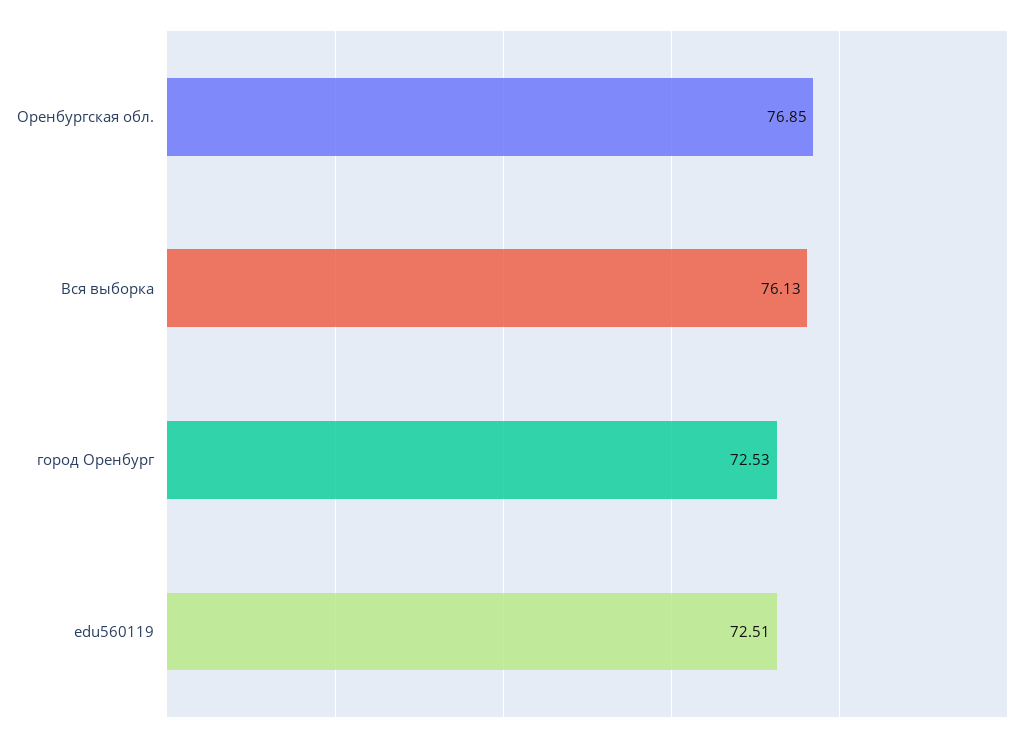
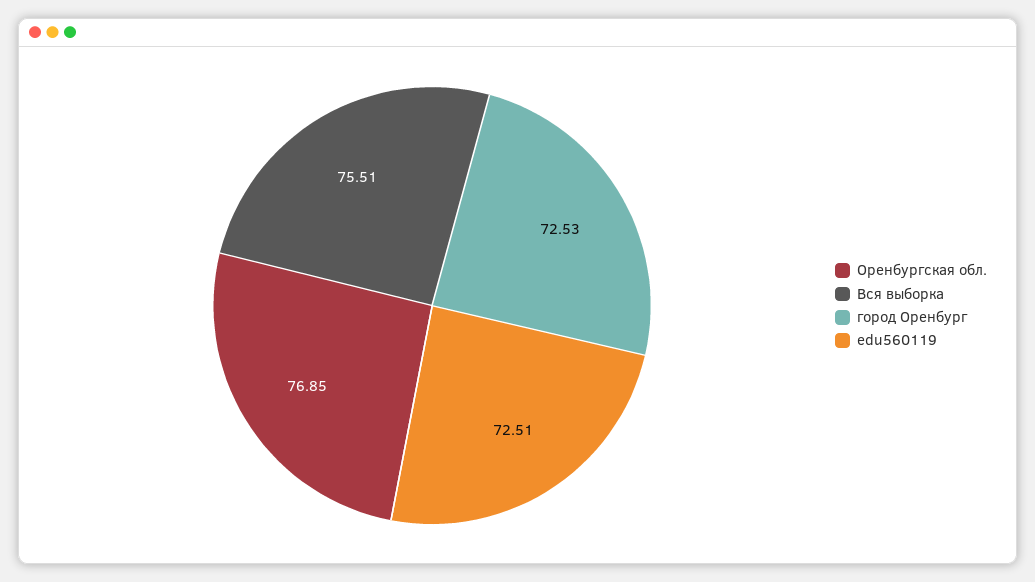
  {
    "Оренбургская обл.": 76.85,
-   "Вся выборка": 76.13,
+   "Вся выборка": 75.51,
    "город Оренбург": 72.53,
    "edu560119": 72.51
  }

